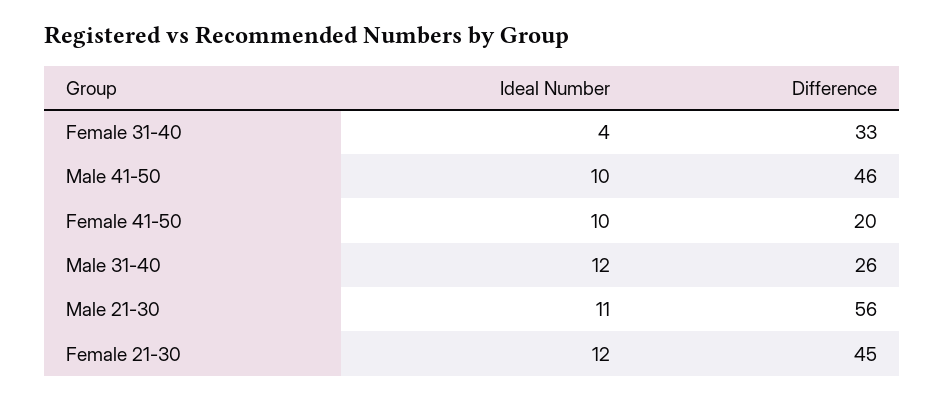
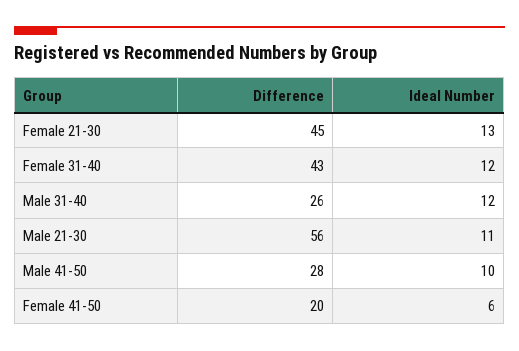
  {
    "Ideal Number": {
-     "Female 31-40": 4,
+     "Female 31-40": 12,
      "Male 41-50": 10,
-     "Female 41-50": 10,
+     "Female 41-50": 6,
      "Male 31-40": 12,
      "Male 21-30": 11,
-     "Female 21-30": 12
+     "Female 21-30": 13
    },
    "Difference": {
-     "Female 31-40": 33,
+     "Female 31-40": 43,
-     "Male 41-50": 46,
+     "Male 41-50": 28,
      "Female 41-50": 20,
      "Male 31-40": 26,
      "Male 21-30": 56,
      "Female 21-30": 45
    }
  }

